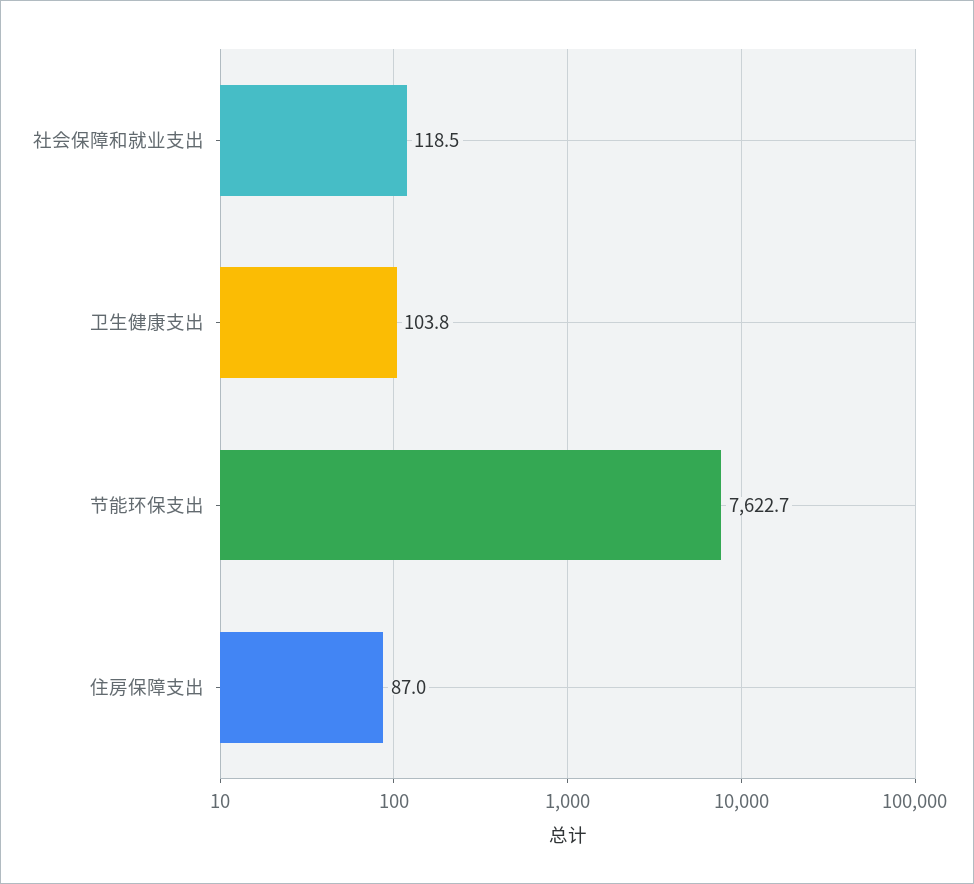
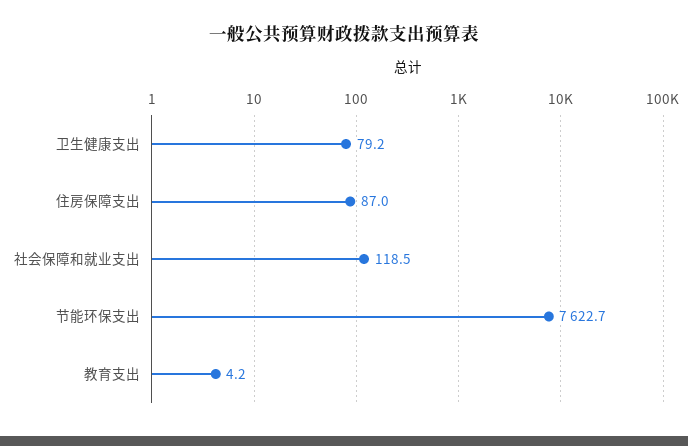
  {
    "社会保障和就业支出": 118.5,
-   "卫生健康支出": 103.8,
+   "卫生健康支出": 79.2,
    "节能环保支出": 7622.7,
-   "住房保障支出": 87
+   "住房保障支出": 87,
+   "教育支出": 4.2
  }

